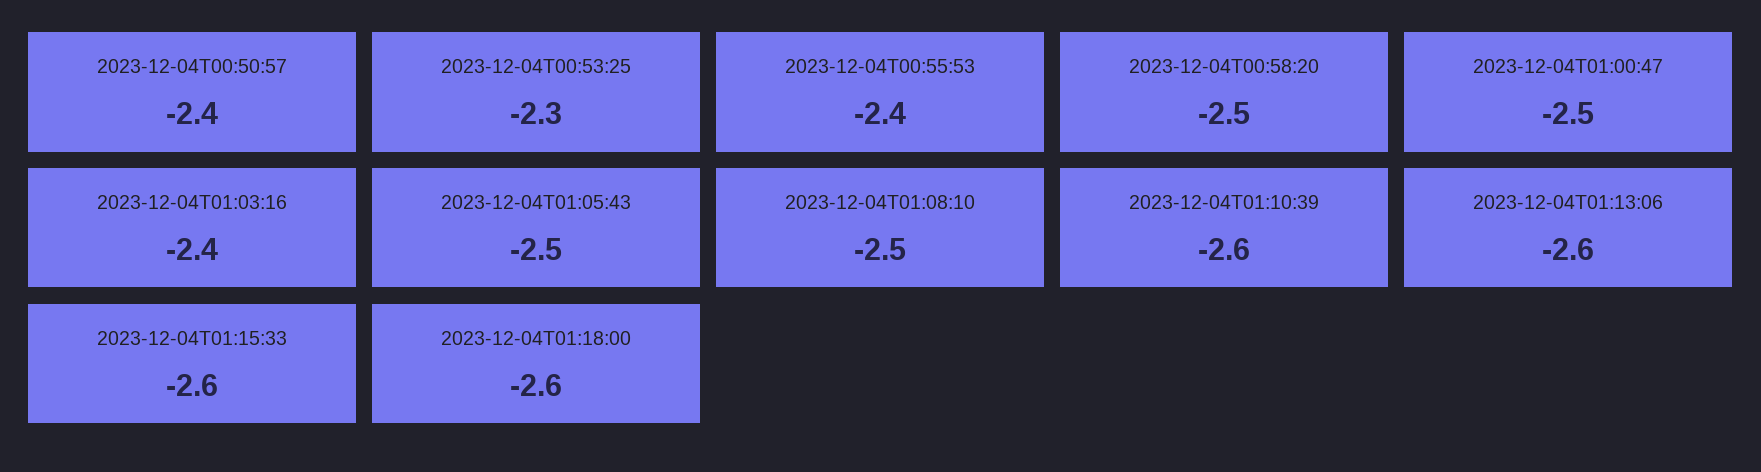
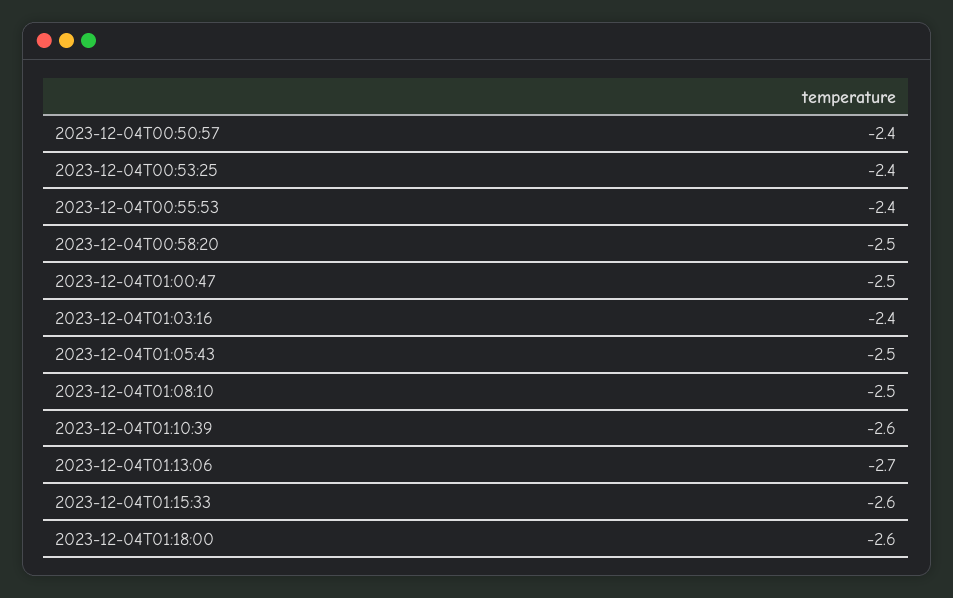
  {
    "2023-12-04T00:50:57": -2.4,
-   "2023-12-04T00:53:25": -2.3,
+   "2023-12-04T00:53:25": -2.4,
    "2023-12-04T00:55:53": -2.4,
    "2023-12-04T00:58:20": -2.5,
    "2023-12-04T01:00:47": -2.5,
    "2023-12-04T01:03:16": -2.4,
    "2023-12-04T01:05:43": -2.5,
    "2023-12-04T01:08:10": -2.5,
    "2023-12-04T01:10:39": -2.6,
-   "2023-12-04T01:13:06": -2.6,
+   "2023-12-04T01:13:06": -2.7,
    "2023-12-04T01:15:33": -2.6,
    "2023-12-04T01:18:00": -2.6
  }

